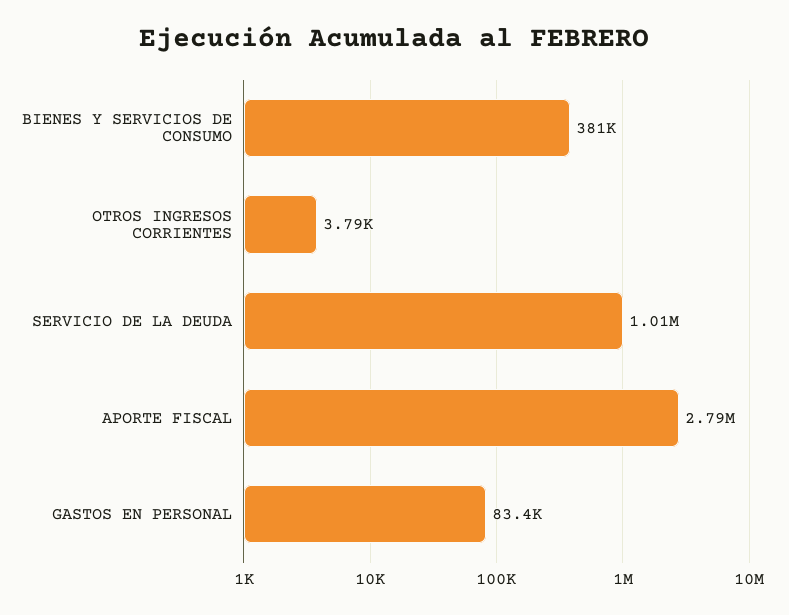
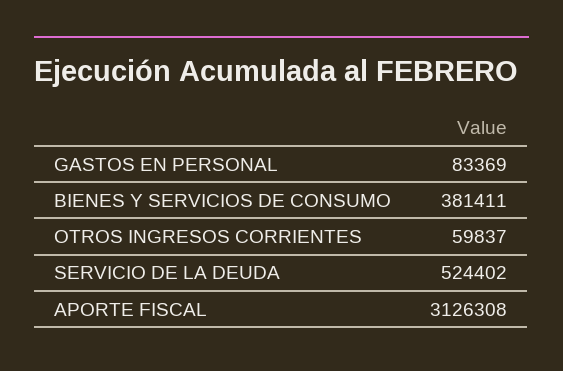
  {
    "BIENES Y SERVICIOS DE CONSUMO": 381411,
-   "OTROS INGRESOS CORRIENTES": 3790,
+   "OTROS INGRESOS CORRIENTES": 59837,
-   "SERVICIO DE LA DEUDA": 1010000,
+   "SERVICIO DE LA DEUDA": 524402,
-   "APORTE FISCAL": 2790000,
+   "APORTE FISCAL": 3126308,
    "GASTOS EN PERSONAL": 83369
  }

